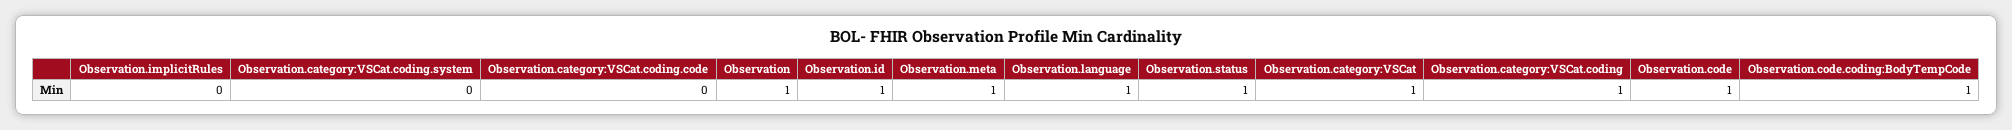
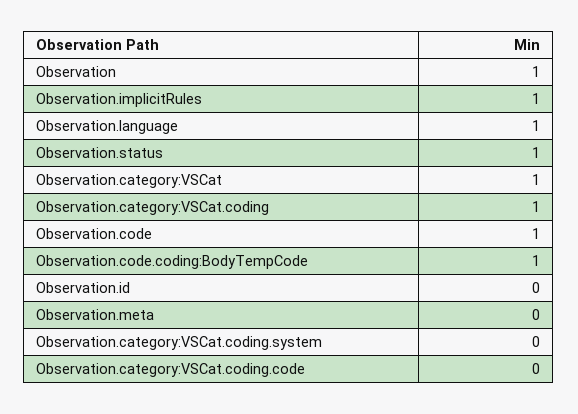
  {
-   "Observation.implicitRules": 0,
+   "Observation.implicitRules": 1,
    "Observation.category:VSCat.coding.system": 0,
    "Observation.category:VSCat.coding.code": 0,
    "Observation": 1,
-   "Observation.id": 1,
+   "Observation.id": 0,
-   "Observation.meta": 1,
+   "Observation.meta": 0,
    "Observation.language": 1,
    "Observation.status": 1,
    "Observation.category:VSCat": 1,
    "Observation.category:VSCat.coding": 1,
    "Observation.code": 1,
    "Observation.code.coding:BodyTempCode": 1
  }

